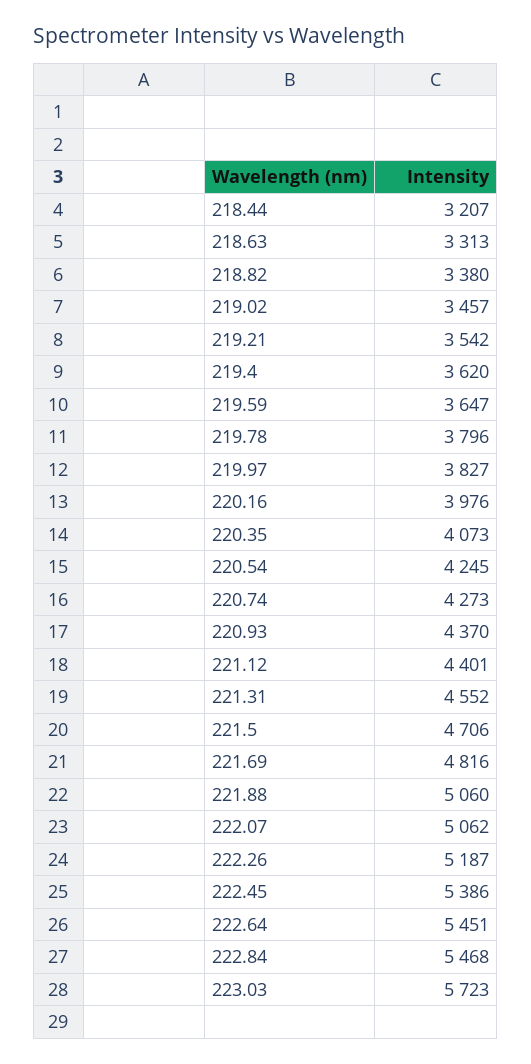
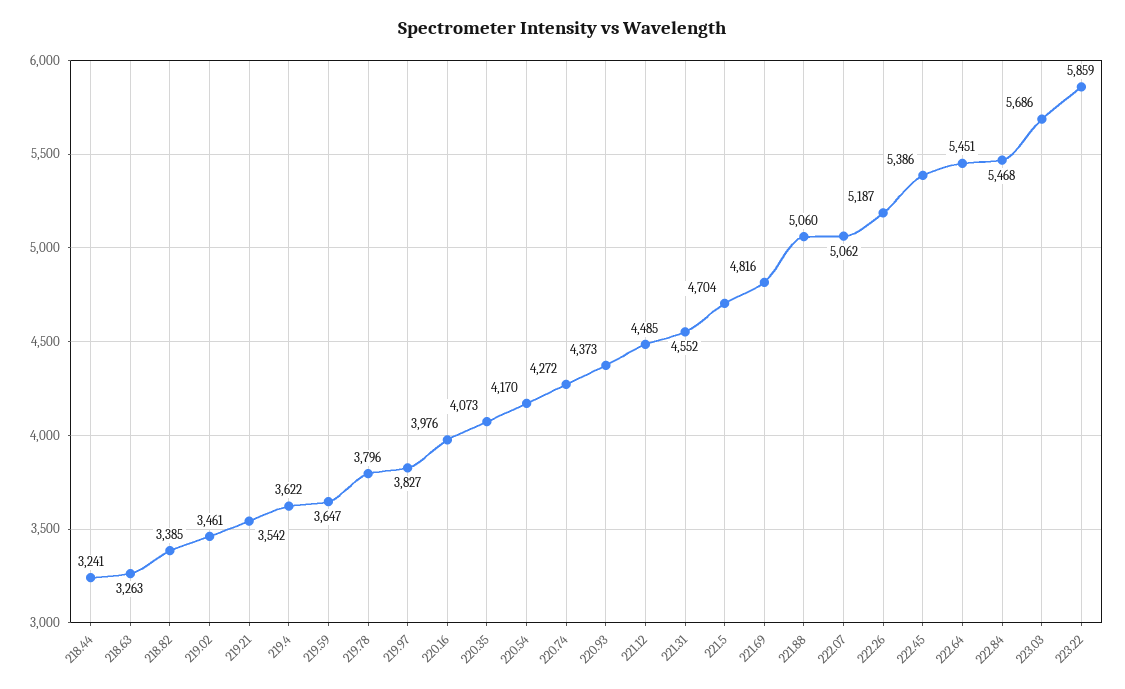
  {
-   "218.44": 3207,
+   "218.44": 3241,
-   "218.63": 3313,
+   "218.63": 3263,
-   "218.82": 3380,
+   "218.82": 3385,
-   "219.02": 3457,
+   "219.02": 3461,
    "219.21": 3542,
-   "219.4": 3620,
+   "219.4": 3622,
    "219.59": 3647,
    "219.78": 3796,
    "219.97": 3827,
    "220.16": 3976,
    "220.35": 4073,
-   "220.54": 4245,
+   "220.54": 4170,
-   "220.74": 4273,
+   "220.74": 4272,
-   "220.93": 4370,
+   "220.93": 4373,
-   "221.12": 4401,
+   "221.12": 4485,
    "221.31": 4552,
-   "221.5": 4706,
+   "221.5": 4704,
    "221.69": 4816,
    "221.88": 5060,
    "222.07": 5062,
    "222.26": 5187,
    "222.45": 5386,
    "222.64": 5451,
    "222.84": 5468,
-   "223.03": 5723
+   "223.03": 5686,
+   "223.22": 5859
  }

